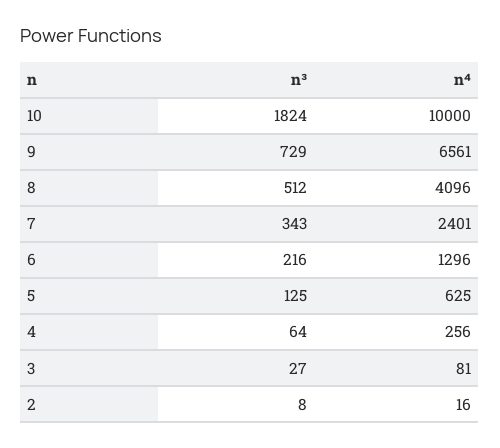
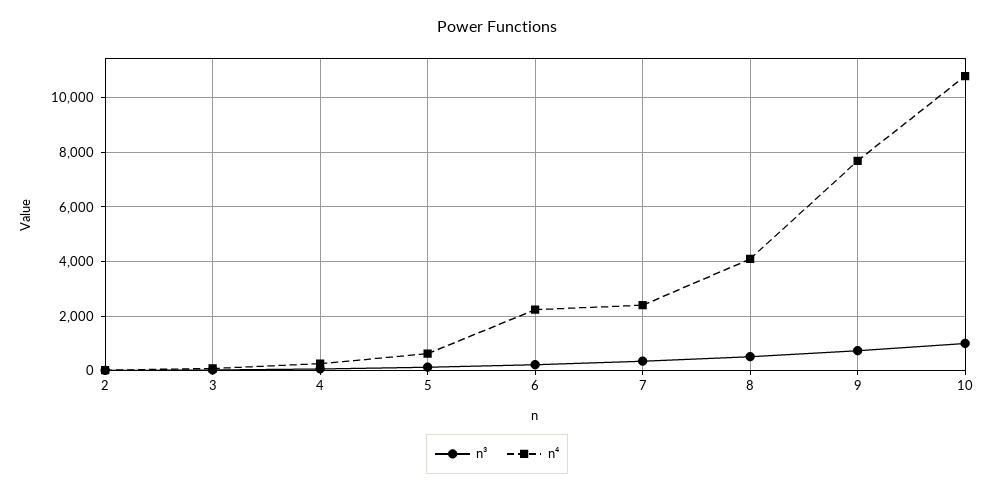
  {
    "n³": {
-     "10": 1824,
+     "10": 1000,
      "9": 729,
      "8": 512,
      "7": 343,
      "6": 216,
      "5": 125,
      "4": 64,
      "3": 27,
      "2": 8
    },
    "n⁴": {
-     "10": 10000,
+     "10": 10750,
-     "9": 6561,
+     "9": 7750,
      "8": 4096,
      "7": 2401,
-     "6": 1296,
+     "6": 2250,
      "5": 625,
      "4": 256,
      "3": 81,
      "2": 16
    }
  }

